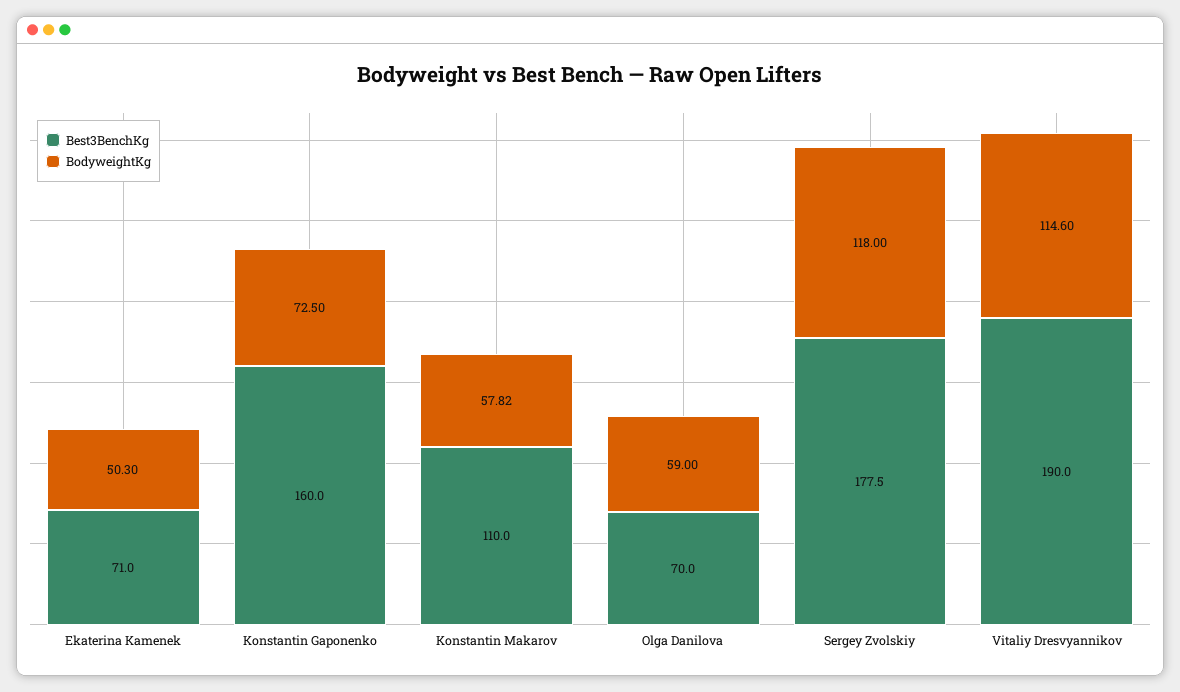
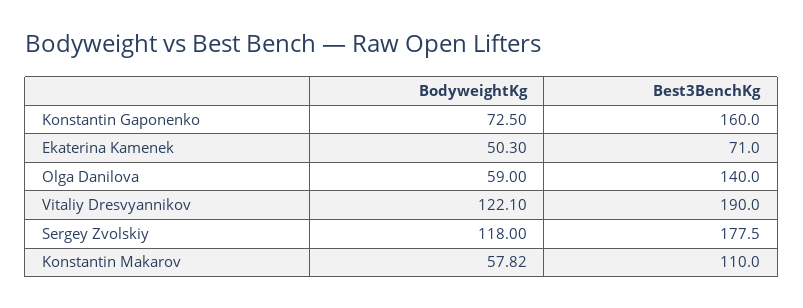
  {
    "Best3BenchKg": {
      "Ekaterina Kamenek": 71,
      "Konstantin Gaponenko": 160,
      "Konstantin Makarov": 110,
-     "Olga Danilova": 70,
+     "Olga Danilova": 140,
      "Sergey Zvolskiy": 177.5,
      "Vitaliy Dresvyannikov": 190
    },
    "BodyweightKg": {
      "Ekaterina Kamenek": 50.3,
      "Konstantin Gaponenko": 72.5,
      "Konstantin Makarov": 57.82,
      "Olga Danilova": 59,
      "Sergey Zvolskiy": 118,
-     "Vitaliy Dresvyannikov": 114.6
+     "Vitaliy Dresvyannikov": 122.1
    }
  }

